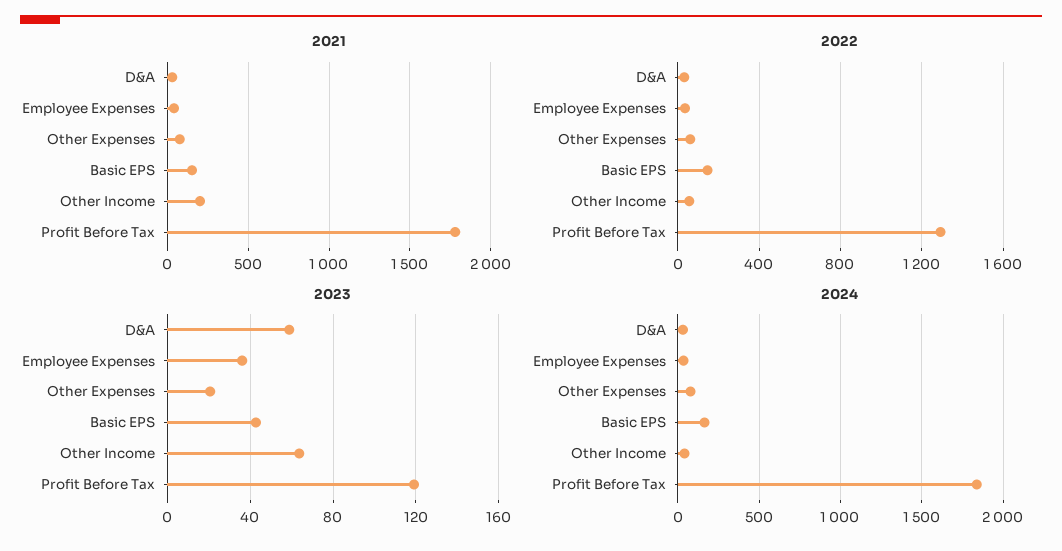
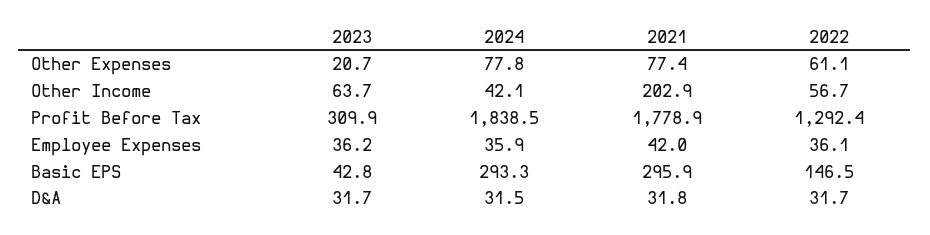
  {
    "2021": {
      "D&A": 31.8,
      "Employee Expenses": 42,
      "Other Expenses": 77.4,
-     "Basic EPS": 150,
+     "Basic EPS": 295.9,
      "Other Income": 202.9,
      "Profit Before Tax": 1778.9
    },
    "2022": {
      "D&A": 31.7,
      "Employee Expenses": 36.1,
      "Other Expenses": 61.1,
      "Basic EPS": 146.5,
      "Other Income": 56.7,
      "Profit Before Tax": 1292.4
    },
    "2023": {
-     "D&A": 60,
+     "D&A": 31.7,
      "Employee Expenses": 36.2,
      "Other Expenses": 20.7,
      "Basic EPS": 42.8,
      "Other Income": 63.7,
-     "Profit Before Tax": 120
+     "Profit Before Tax": 309.9
    },
    "2024": {
      "D&A": 31.5,
      "Employee Expenses": 35.9,
      "Other Expenses": 77.8,
-     "Basic EPS": 150,
+     "Basic EPS": 293.3,
      "Other Income": 42.1,
      "Profit Before Tax": 1838.5
    }
  }

